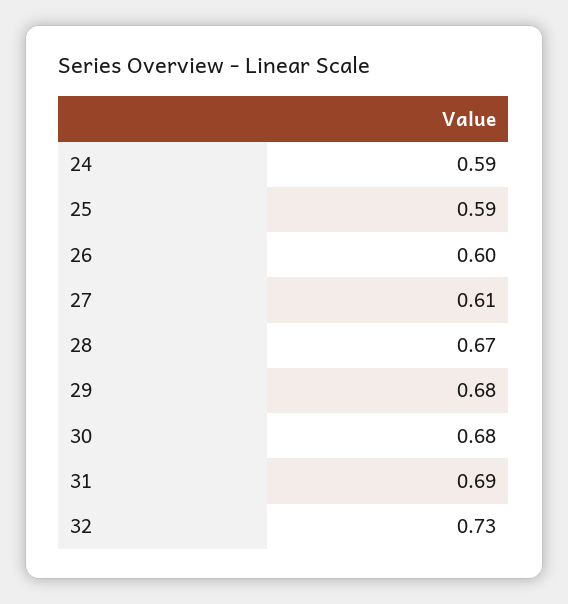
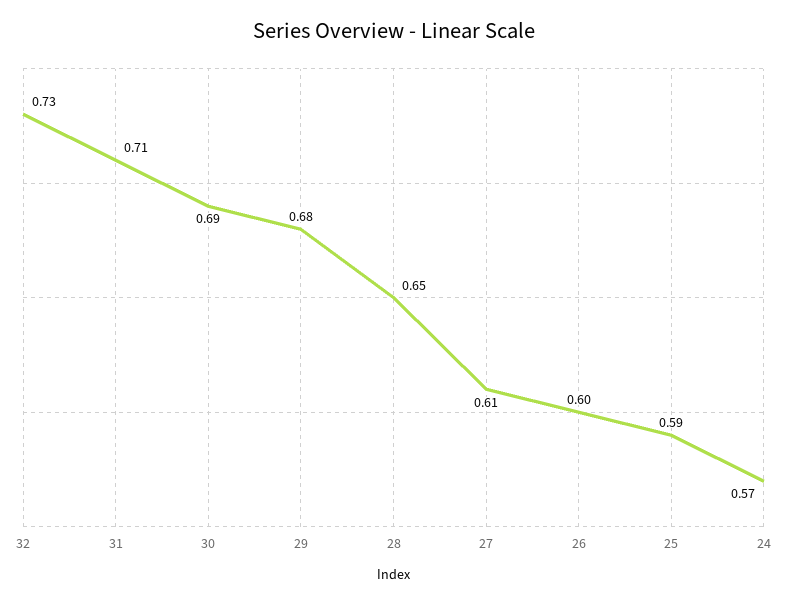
  {
-   "24": 0.59,
+   "24": 0.57,
    "25": 0.59,
    "26": 0.6,
    "27": 0.61,
-   "28": 0.67,
+   "28": 0.65,
    "29": 0.68,
-   "30": 0.68,
+   "30": 0.69,
-   "31": 0.69,
+   "31": 0.71,
    "32": 0.73
  }

